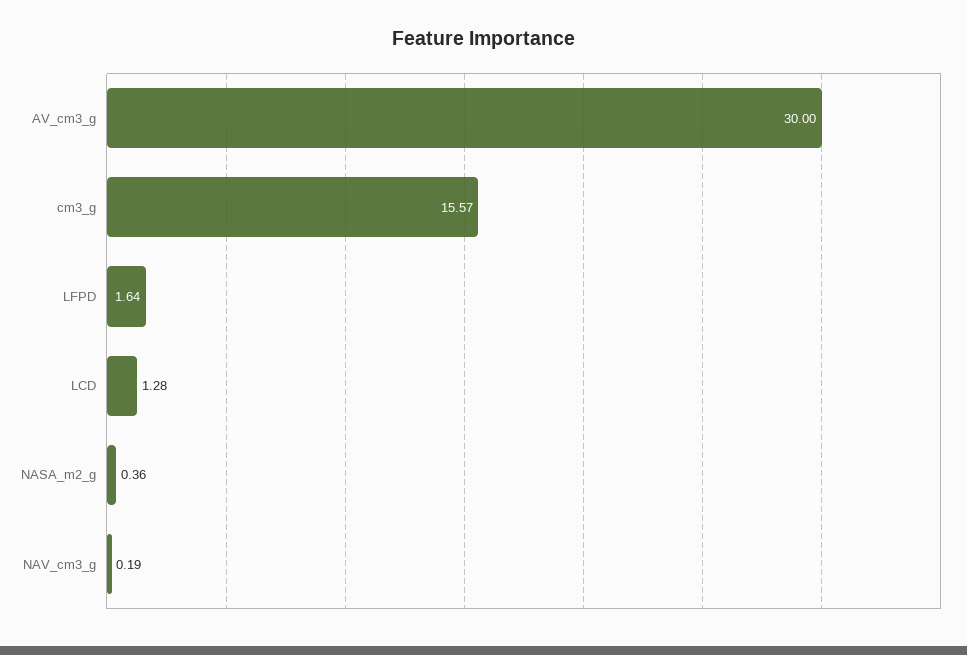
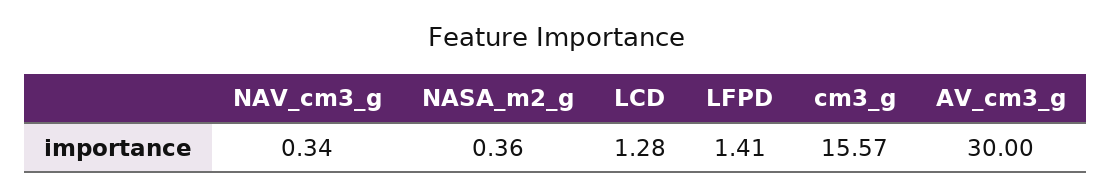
  {
    "AV_cm3_g": 30,
    "cm3_g": 15.57,
-   "LFPD": 1.64,
+   "LFPD": 1.41,
    "LCD": 1.28,
    "NASA_m2_g": 0.36,
-   "NAV_cm3_g": 0.19
+   "NAV_cm3_g": 0.34
  }

